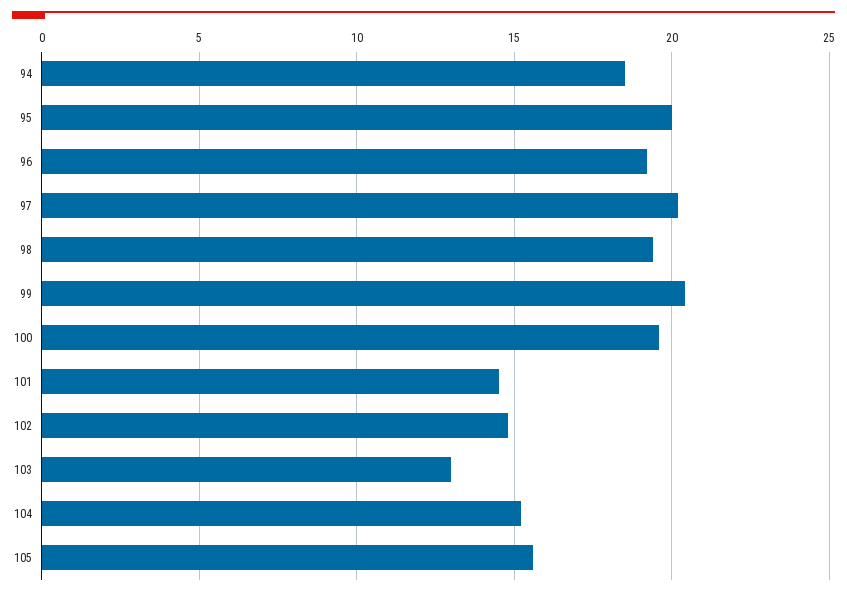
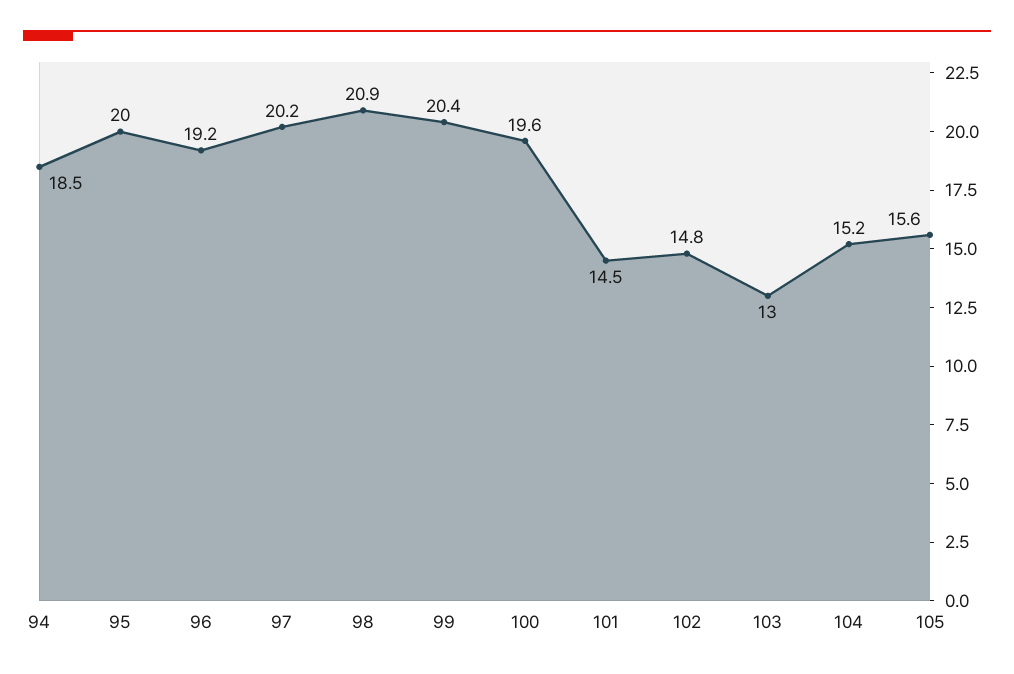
  {
    "94": 18.5,
    "95": 20,
    "96": 19.2,
    "97": 20.2,
-   "98": 19.5,
+   "98": 20.9,
    "99": 20.4,
    "100": 19.6,
    "101": 14.5,
    "102": 14.8,
    "103": 13,
    "104": 15.2,
    "105": 15.6
  }

